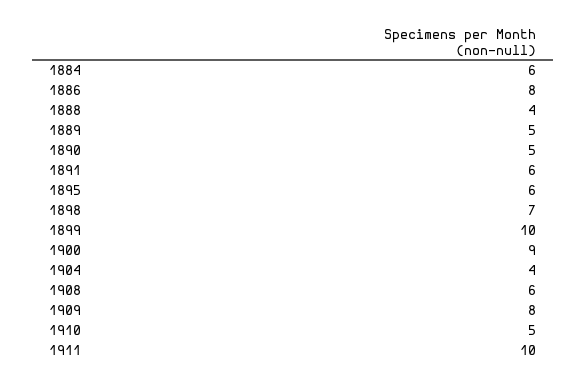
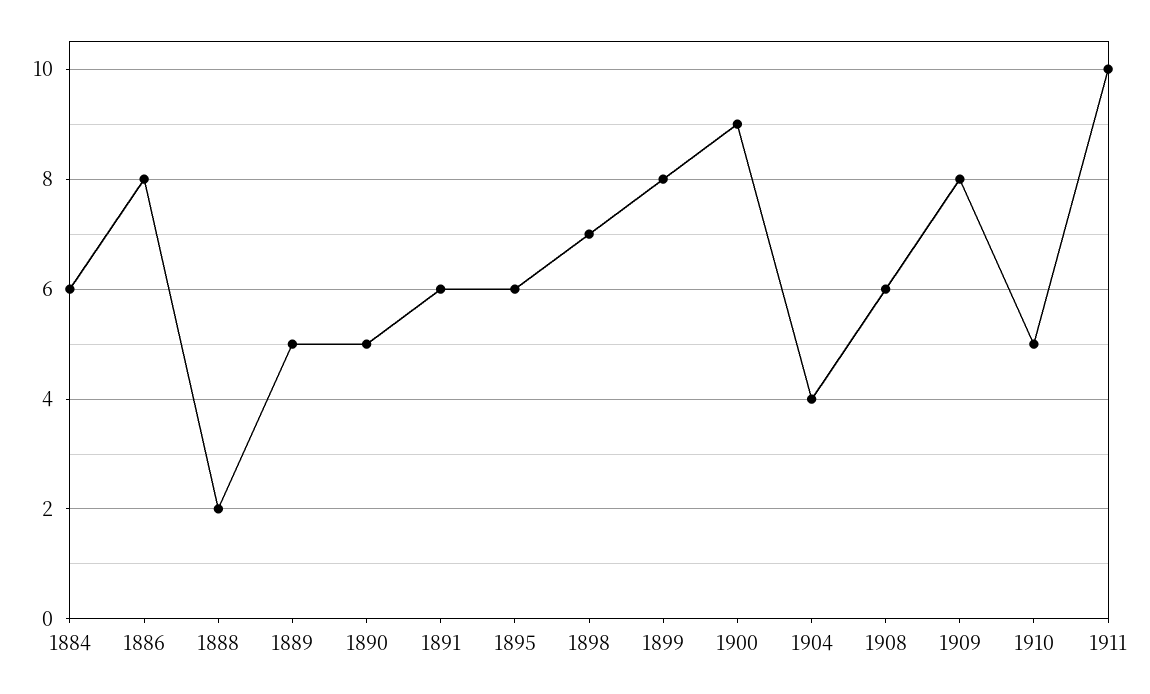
  {
    "1884": 6,
    "1886": 8,
-   "1888": 4,
+   "1888": 2,
    "1889": 5,
    "1890": 5,
    "1891": 6,
    "1895": 6,
    "1898": 7,
-   "1899": 10,
+   "1899": 8,
    "1900": 9,
    "1904": 4,
    "1908": 6,
    "1909": 8,
    "1910": 5,
    "1911": 10
  }

